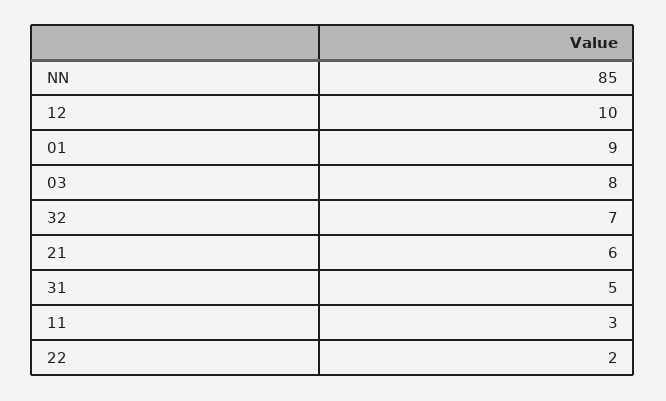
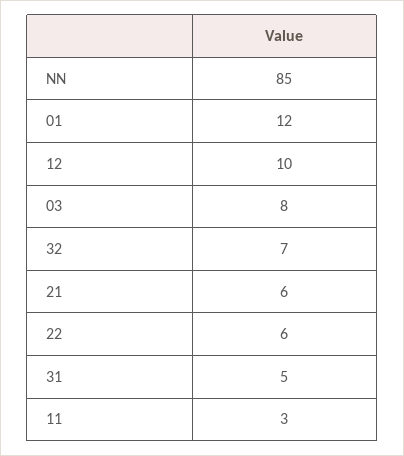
  {
    "NN": 85,
    "12": 10,
-   "01": 9,
+   "01": 12,
    "03": 8,
    "32": 7,
    "21": 6,
    "31": 5,
    "11": 3,
-   "22": 2
+   "22": 6
  }

